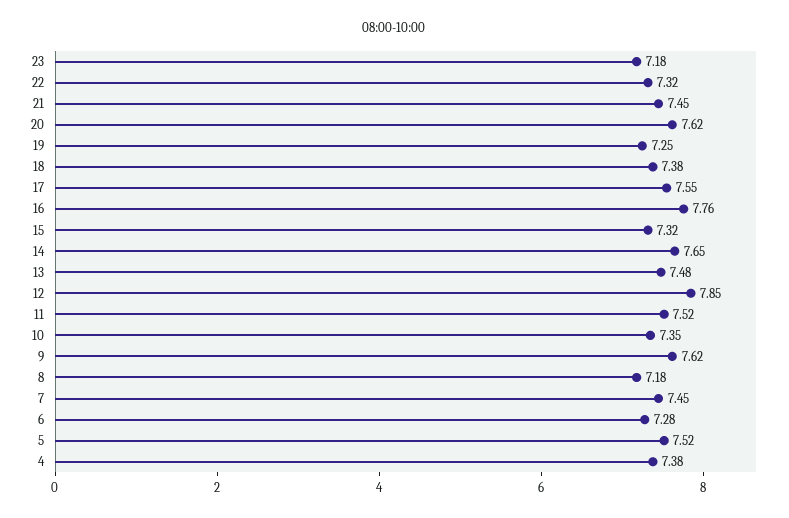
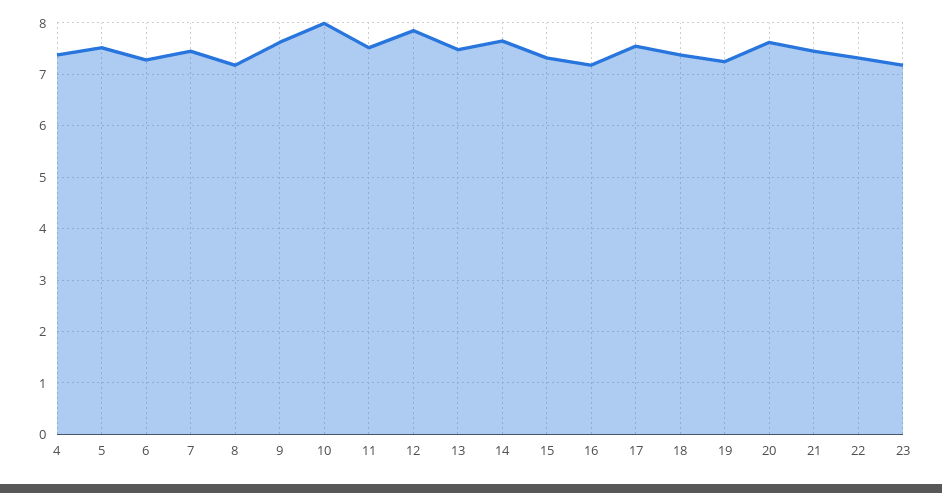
  {
    "23": 7.18,
    "22": 7.32,
    "21": 7.45,
    "20": 7.62,
    "19": 7.25,
    "18": 7.38,
    "17": 7.55,
-   "16": 7.76,
+   "16": 7.2,
    "15": 7.32,
    "14": 7.65,
    "13": 7.48,
    "12": 7.85,
    "11": 7.52,
-   "10": 7.35,
+   "10": 8,
    "9": 7.62,
    "8": 7.18,
    "7": 7.45,
    "6": 7.28,
    "5": 7.52,
    "4": 7.38
  }

